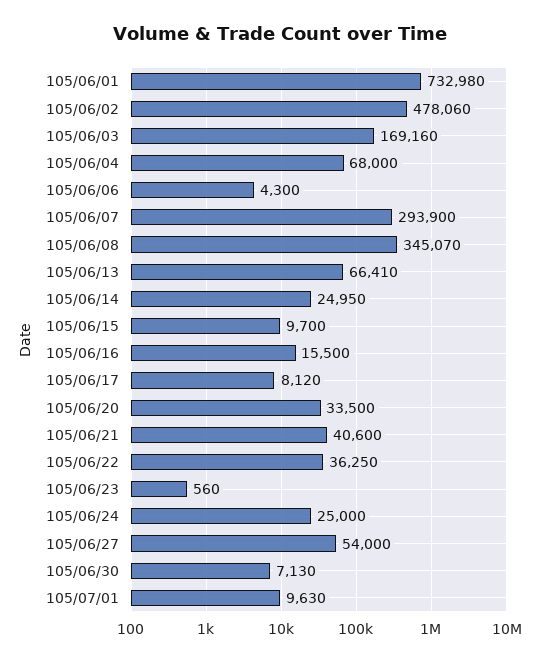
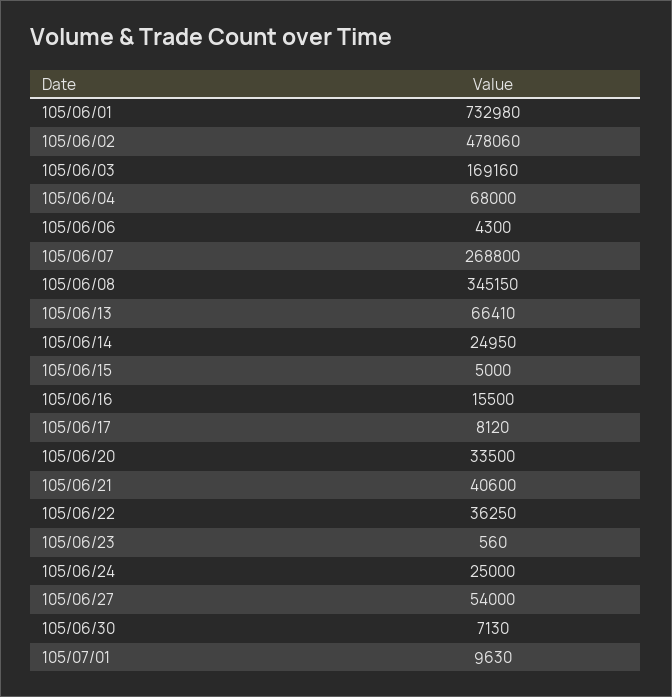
  {
    "105/06/01": 732980,
    "105/06/02": 478060,
    "105/06/03": 169160,
    "105/06/04": 68000,
    "105/06/06": 4300,
-   "105/06/07": 293900,
+   "105/06/07": 268800,
-   "105/06/08": 345070,
+   "105/06/08": 345150,
    "105/06/13": 66410,
    "105/06/14": 24950,
-   "105/06/15": 9700,
+   "105/06/15": 5000,
    "105/06/16": 15500,
    "105/06/17": 8120,
    "105/06/20": 33500,
    "105/06/21": 40600,
    "105/06/22": 36250,
    "105/06/23": 560,
    "105/06/24": 25000,
    "105/06/27": 54000,
    "105/06/30": 7130,
    "105/07/01": 9630
  }

